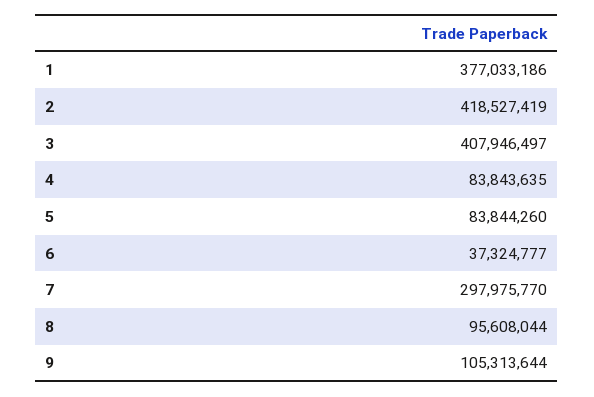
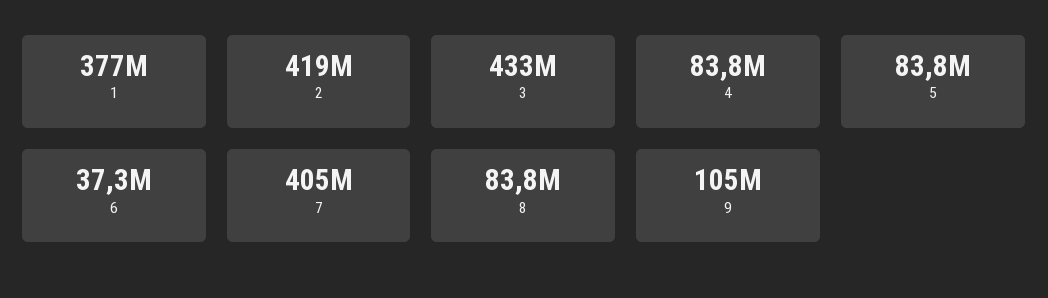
  {
    "1": 377033186,
    "2": 418527419,
-   "3": 407946497,
+   "3": 433000000,
    "4": 83843635,
    "5": 83844260,
    "6": 37324777,
-   "7": 297975770,
+   "7": 405000000,
-   "8": 95608044,
+   "8": 83800000,
    "9": 105313644
  }

